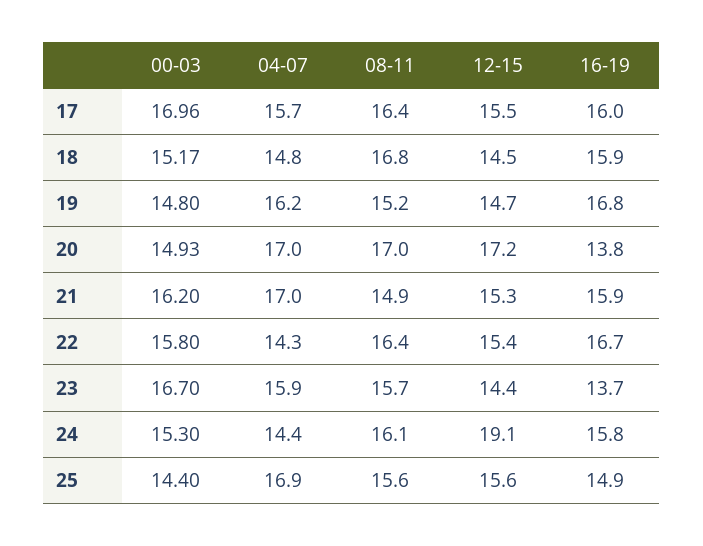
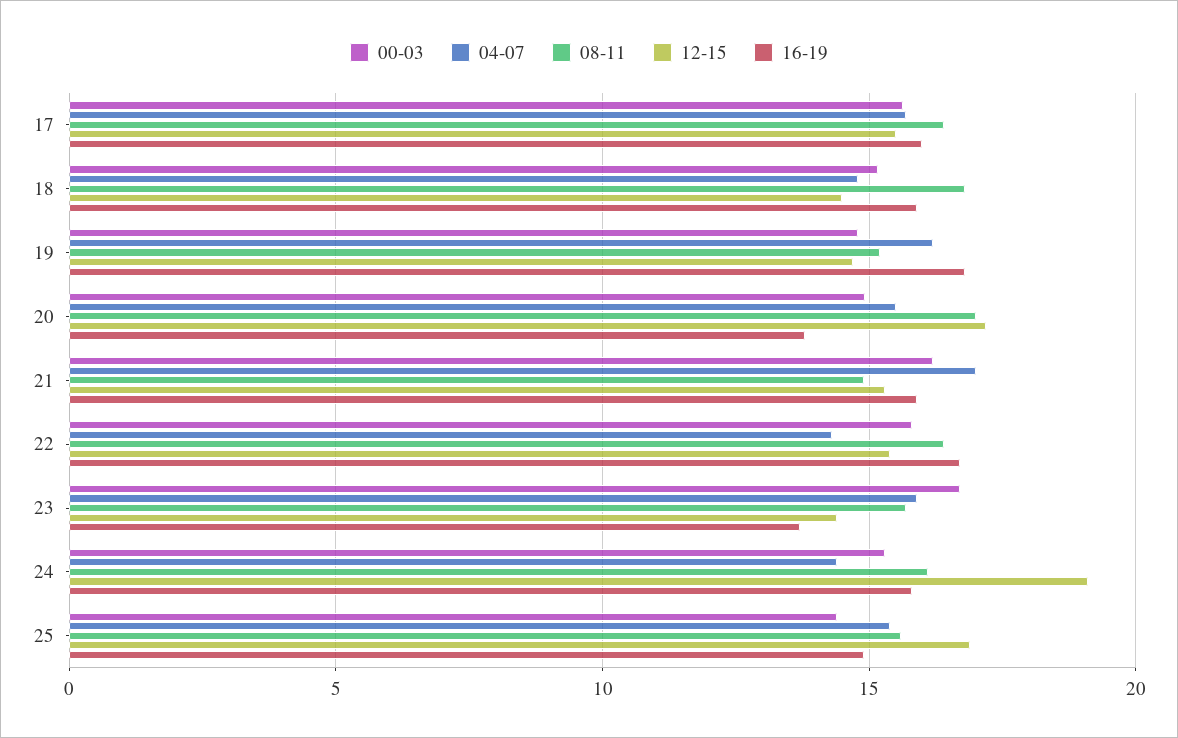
  {
    "00-03": {
-     "17": 16.96,
+     "17": 15.5,
      "18": 15.17,
      "19": 14.8,
      "20": 14.93,
      "21": 16.2,
      "22": 15.8,
      "23": 16.7,
      "24": 15.3,
      "25": 14.4
    },
    "04-07": {
      "17": 15.7,
      "18": 14.8,
      "19": 16.2,
-     "20": 17,
+     "20": 15.5,
      "21": 17,
      "22": 14.3,
      "23": 15.9,
      "24": 14.4,
-     "25": 16.9
+     "25": 15.5
    },
    "08-11": {
      "17": 16.4,
      "18": 16.8,
      "19": 15.2,
      "20": 17,
      "21": 14.9,
      "22": 16.4,
      "23": 15.7,
      "24": 16.1,
      "25": 15.6
    },
    "12-15": {
      "17": 15.5,
      "18": 14.5,
      "19": 14.7,
      "20": 17.2,
      "21": 15.3,
      "22": 15.4,
      "23": 14.4,
      "24": 19.1,
-     "25": 15.6
+     "25": 17
    },
    "16-19": {
      "17": 16,
      "18": 15.9,
      "19": 16.8,
      "20": 13.8,
      "21": 15.9,
      "22": 16.7,
      "23": 13.7,
      "24": 15.8,
      "25": 14.9
    }
  }

